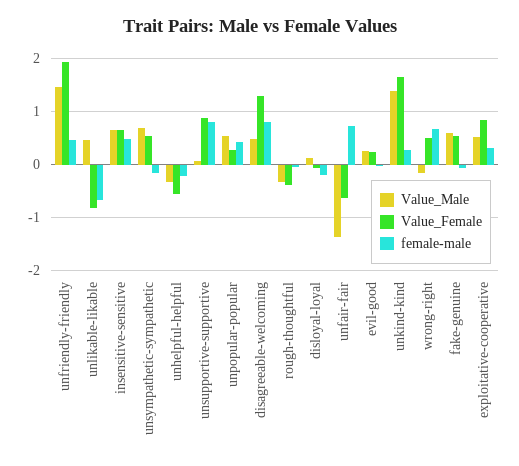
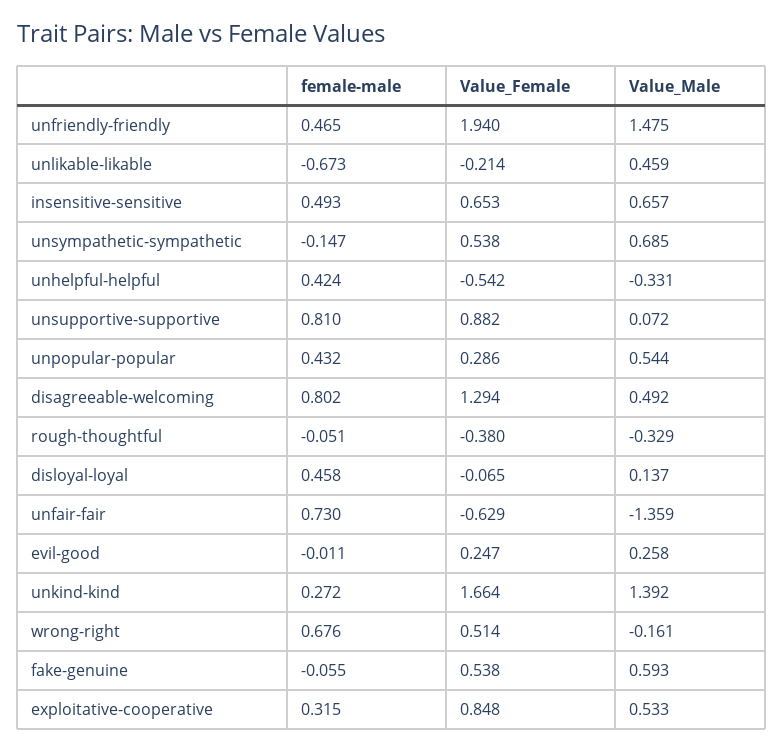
  {
    "Value_Male": {
      "unfriendly-friendly": 1.475,
      "unlikable-likable": 0.459,
      "insensitive-sensitive": 0.657,
      "unsympathetic-sympathetic": 0.685,
      "unhelpful-helpful": -0.331,
      "unsupportive-supportive": 0.072,
      "unpopular-popular": 0.544,
      "disagreeable-welcoming": 0.492,
      "rough-thoughtful": -0.329,
      "disloyal-loyal": 0.137,
      "unfair-fair": -1.359,
      "evil-good": 0.258,
      "unkind-kind": 1.392,
      "wrong-right": -0.161,
      "fake-genuine": 0.593,
      "exploitative-cooperative": 0.533
    },
    "Value_Female": {
      "unfriendly-friendly": 1.94,
-     "unlikable-likable": -0.8,
+     "unlikable-likable": -0.214,
      "insensitive-sensitive": 0.653,
      "unsympathetic-sympathetic": 0.538,
      "unhelpful-helpful": -0.542,
      "unsupportive-supportive": 0.882,
      "unpopular-popular": 0.286,
      "disagreeable-welcoming": 1.294,
      "rough-thoughtful": -0.38,
      "disloyal-loyal": -0.065,
      "unfair-fair": -0.629,
      "evil-good": 0.247,
      "unkind-kind": 1.664,
      "wrong-right": 0.514,
      "fake-genuine": 0.538,
      "exploitative-cooperative": 0.848
    },
    "female-male": {
      "unfriendly-friendly": 0.465,
      "unlikable-likable": -0.673,
      "insensitive-sensitive": 0.493,
      "unsympathetic-sympathetic": -0.147,
-     "unhelpful-helpful": -0.2,
+     "unhelpful-helpful": 0.424,
      "unsupportive-supportive": 0.81,
      "unpopular-popular": 0.432,
      "disagreeable-welcoming": 0.802,
      "rough-thoughtful": -0.051,
-     "disloyal-loyal": -0.2,
+     "disloyal-loyal": 0.458,
      "unfair-fair": 0.73,
      "evil-good": -0.011,
      "unkind-kind": 0.272,
      "wrong-right": 0.676,
      "fake-genuine": -0.055,
      "exploitative-cooperative": 0.315
    }
  }

